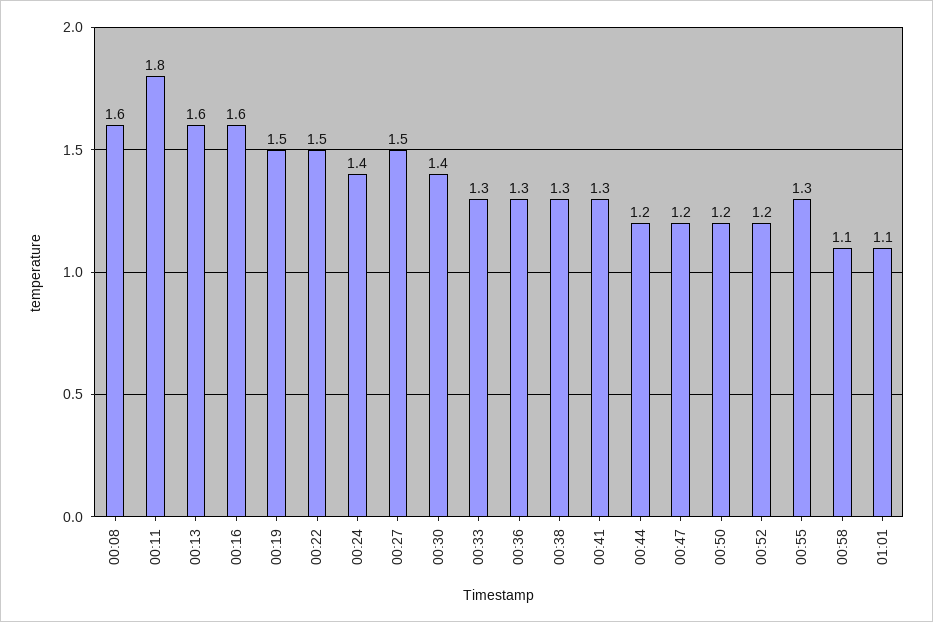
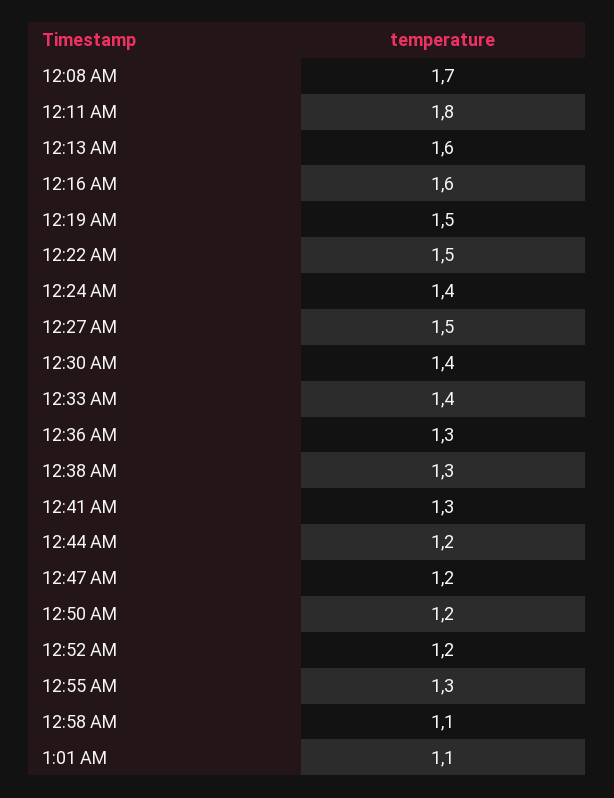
  {
-   "00:08": 1.6,
+   "00:08": 1.7,
    "00:11": 1.8,
    "00:13": 1.6,
    "00:16": 1.6,
    "00:19": 1.5,
    "00:22": 1.5,
    "00:24": 1.4,
    "00:27": 1.5,
    "00:30": 1.4,
-   "00:33": 1.3,
+   "00:33": 1.4,
    "00:36": 1.3,
    "00:38": 1.3,
    "00:41": 1.3,
    "00:44": 1.2,
    "00:47": 1.2,
    "00:50": 1.2,
    "00:52": 1.2,
    "00:55": 1.3,
    "00:58": 1.1,
    "01:01": 1.1
  }

